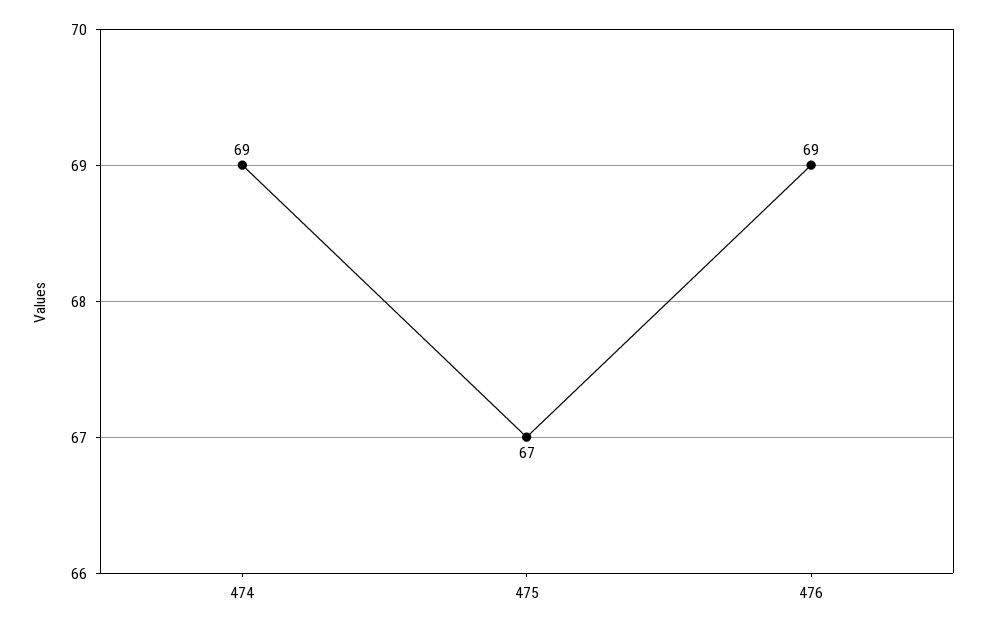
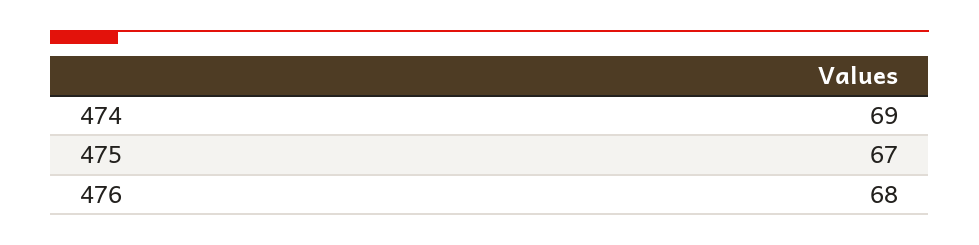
  {
    "474": 69,
    "475": 67,
-   "476": 69
+   "476": 68
  }

